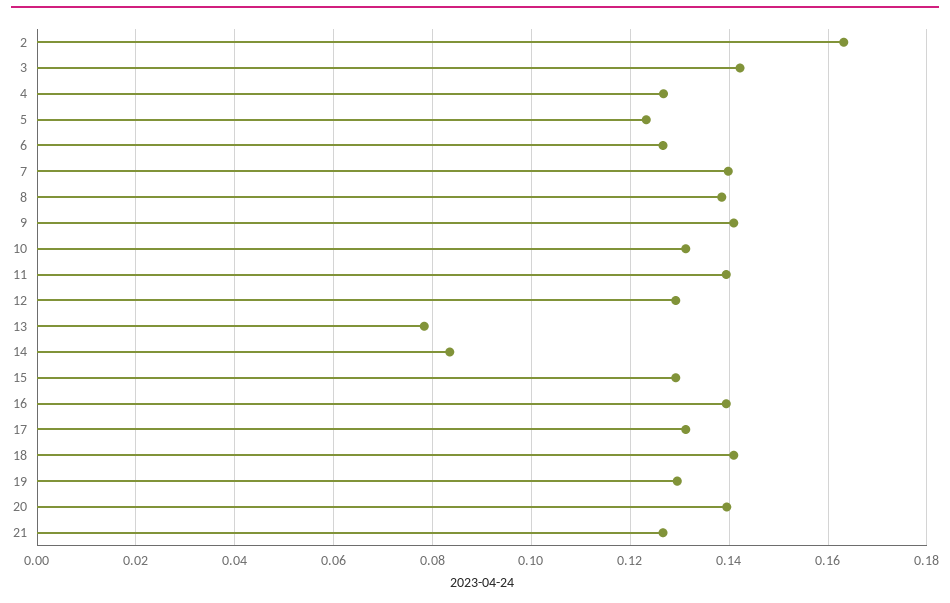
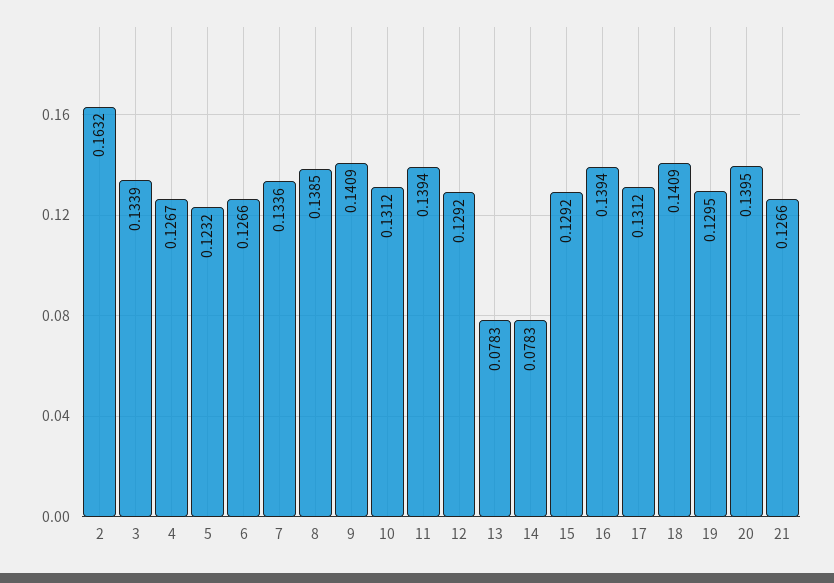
  {
    "2": 0.1632,
-   "3": 0.142,
+   "3": 0.1339,
    "4": 0.1267,
    "5": 0.1232,
    "6": 0.1266,
-   "7": 0.14,
+   "7": 0.1336,
    "8": 0.1385,
    "9": 0.1409,
    "10": 0.1312,
    "11": 0.1394,
    "12": 0.1292,
    "13": 0.0783,
-   "14": 0.084,
+   "14": 0.0783,
    "15": 0.1292,
    "16": 0.1394,
    "17": 0.1312,
    "18": 0.1409,
    "19": 0.1295,
    "20": 0.1395,
    "21": 0.1266
  }

